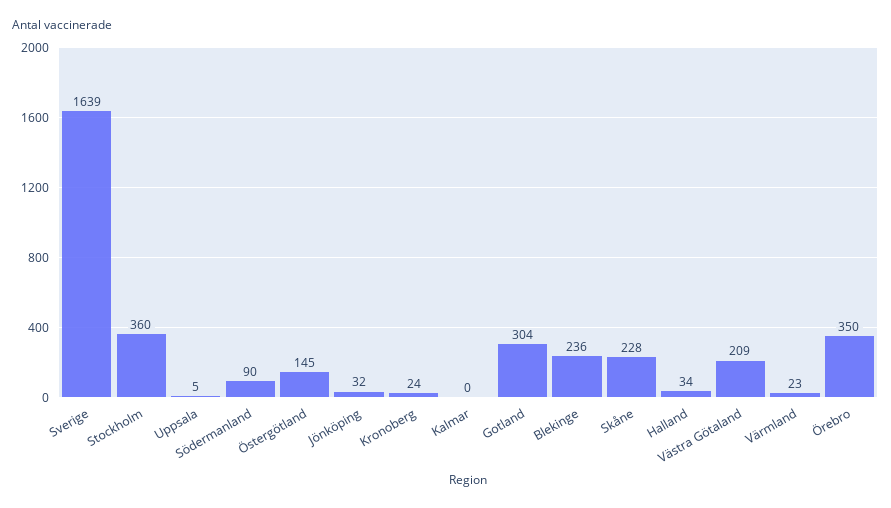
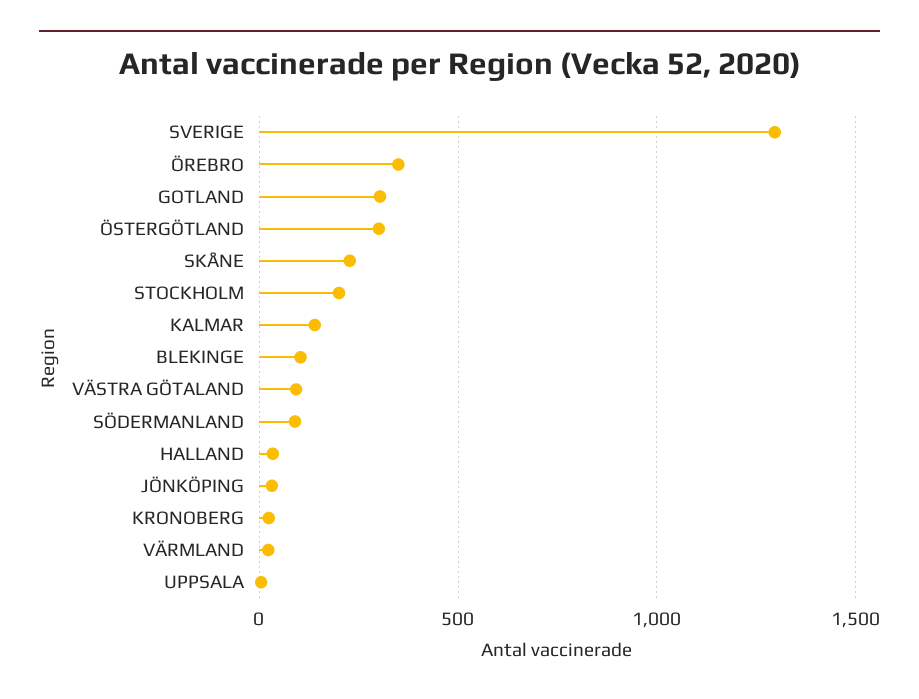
  {
-   "Sverige": 1639,
+   "Sverige": 1300,
-   "Stockholm": 360,
+   "Stockholm": 200,
    "Uppsala": 5,
    "Södermanland": 90,
-   "Östergötland": 145,
+   "Östergötland": 300,
    "Jönköping": 32,
    "Kronoberg": 24,
-   "Kalmar": 0,
+   "Kalmar": 150,
    "Gotland": 304,
-   "Blekinge": 236,
+   "Blekinge": 100,
    "Skåne": 228,
    "Halland": 34,
-   "Västra Götaland": 209,
+   "Västra Götaland": 100,
    "Värmland": 23,
    "Örebro": 350
  }

